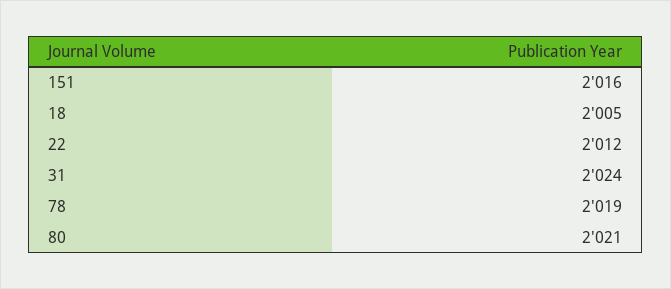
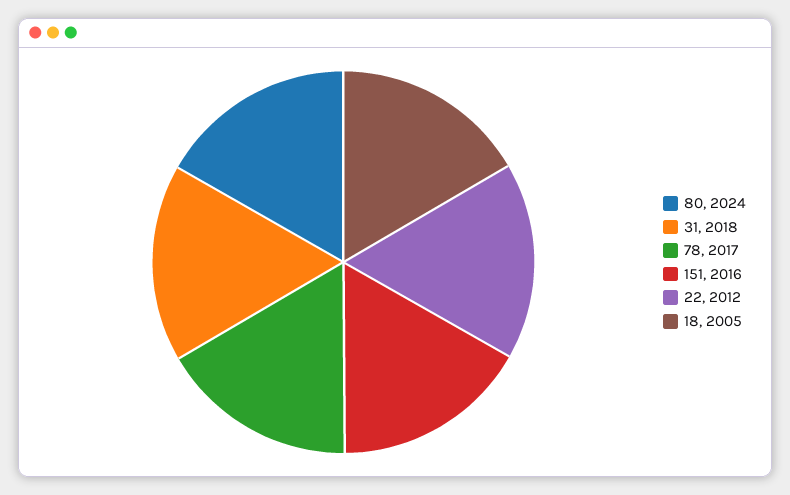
  {
    "151": 2016,
    "18": 2005,
    "22": 2012,
-   "31": 2024,
+   "31": 2018,
-   "78": 2019,
+   "78": 2017,
-   "80": 2021
+   "80": 2024
  }

